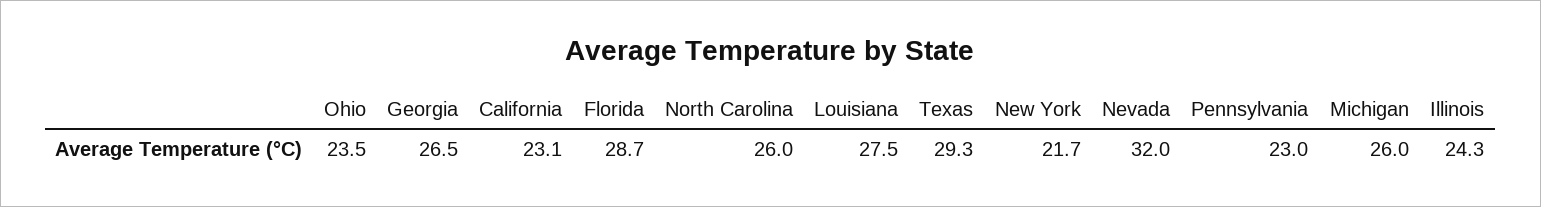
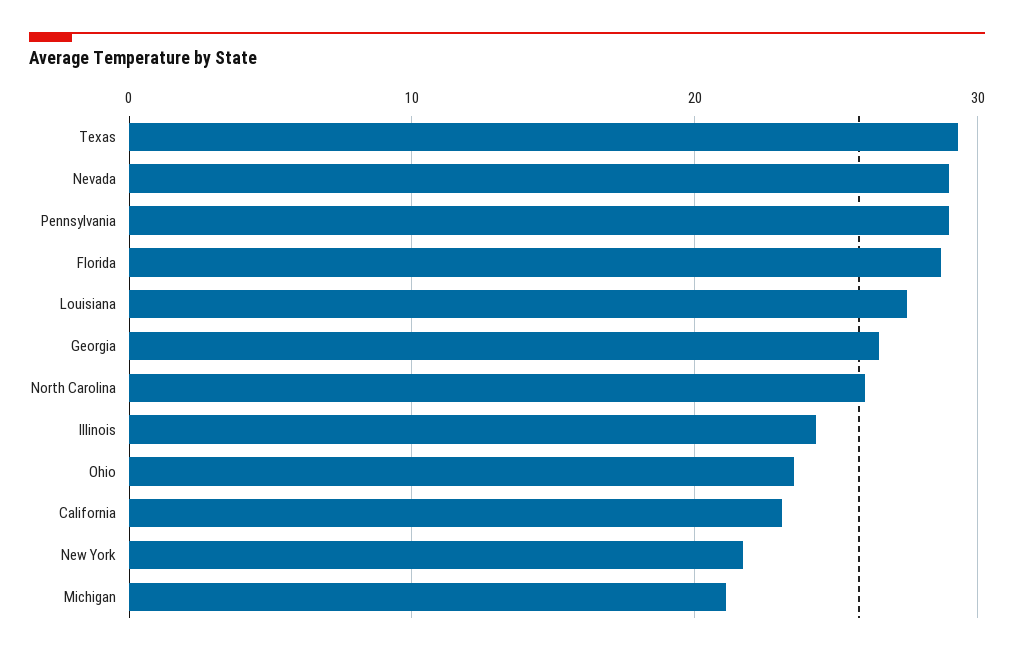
  {
    "Ohio": 23.5,
    "Georgia": 26.5,
    "California": 23.1,
    "Florida": 28.7,
    "North Carolina": 26,
    "Louisiana": 27.5,
    "Texas": 29.3,
    "New York": 21.7,
-   "Nevada": 32,
+   "Nevada": 29,
-   "Pennsylvania": 23,
+   "Pennsylvania": 29,
-   "Michigan": 26,
+   "Michigan": 21,
    "Illinois": 24.3
  }

